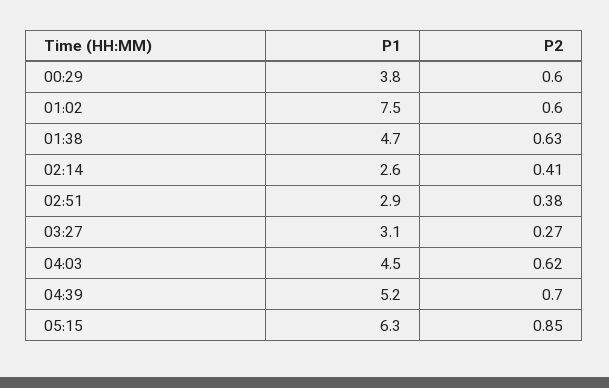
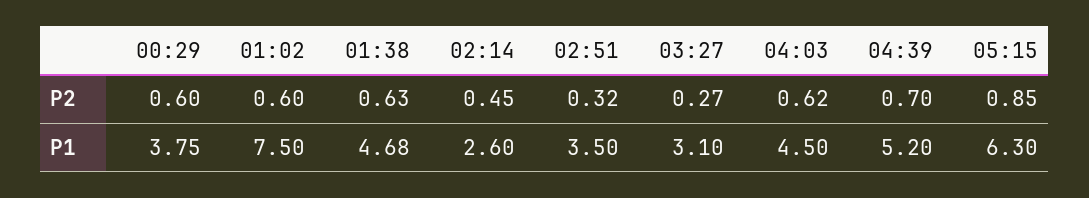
  {
    "P1": {
      "00:29": 3.75,
      "01:02": 7.5,
      "01:38": 4.68,
      "02:14": 2.6,
-     "02:51": 2.9,
+     "02:51": 3.5,
      "03:27": 3.1,
      "04:03": 4.5,
      "04:39": 5.2,
      "05:15": 6.3
    },
    "P2": {
      "00:29": 0.6,
      "01:02": 0.6,
      "01:38": 0.63,
-     "02:14": 0.41,
+     "02:14": 0.45,
-     "02:51": 0.38,
+     "02:51": 0.32,
      "03:27": 0.27,
      "04:03": 0.62,
      "04:39": 0.7,
      "05:15": 0.85
    }
  }

